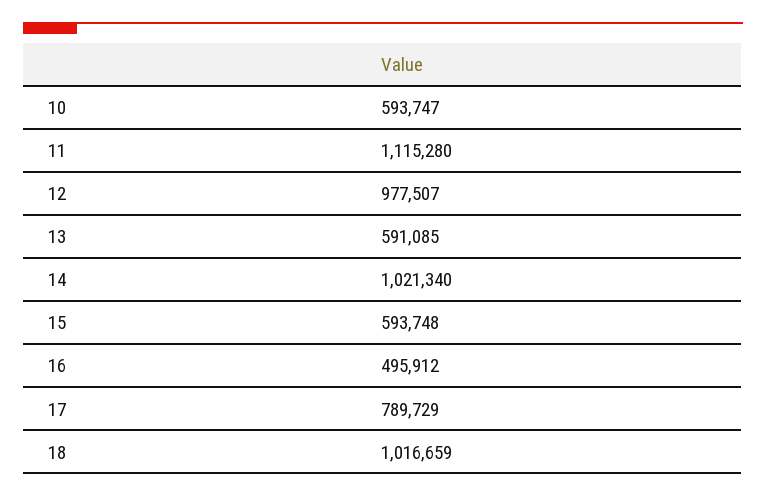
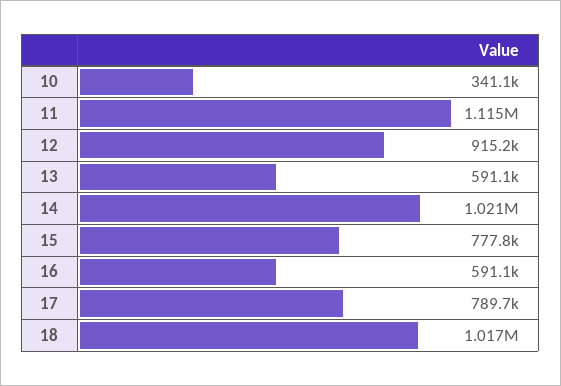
  {
-   "10": 593747,
+   "10": 341100,
    "11": 1115280,
-   "12": 977507,
+   "12": 915200,
    "13": 591085,
    "14": 1021340,
-   "15": 593748,
+   "15": 777800,
-   "16": 495912,
+   "16": 591100,
    "17": 789729,
    "18": 1016659
  }

